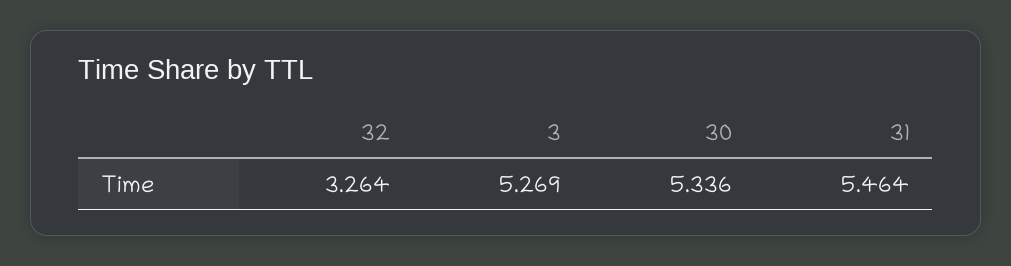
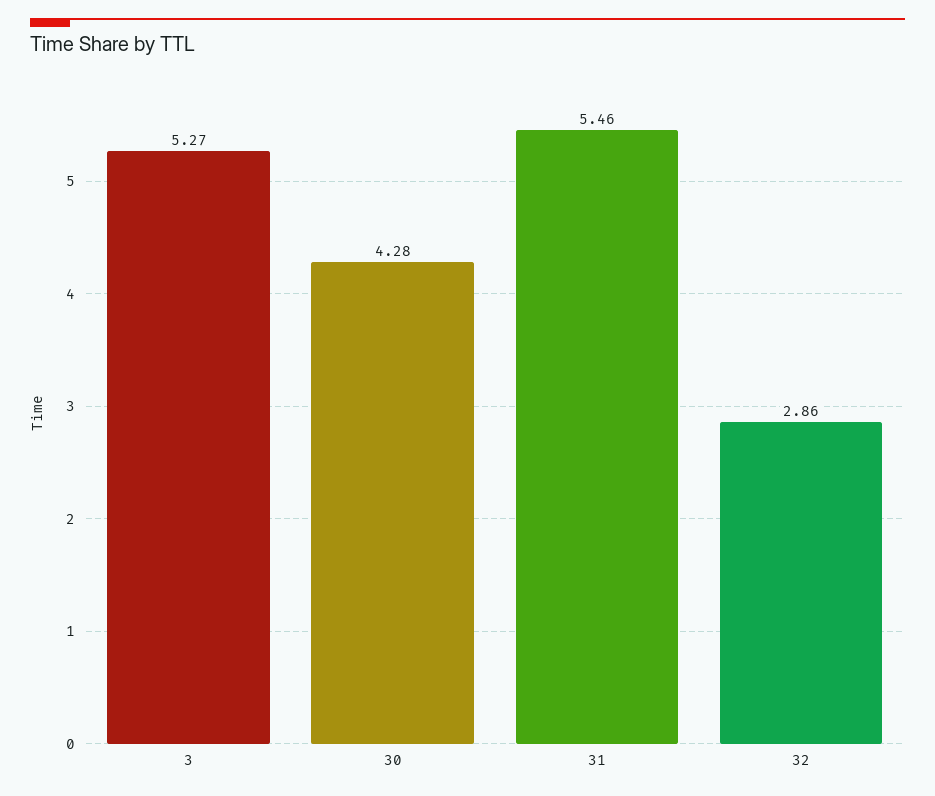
  {
-   "32": 3.264,
+   "32": 2.86,
    "3": 5.269,
-   "30": 5.336,
+   "30": 4.28,
    "31": 5.464
  }

